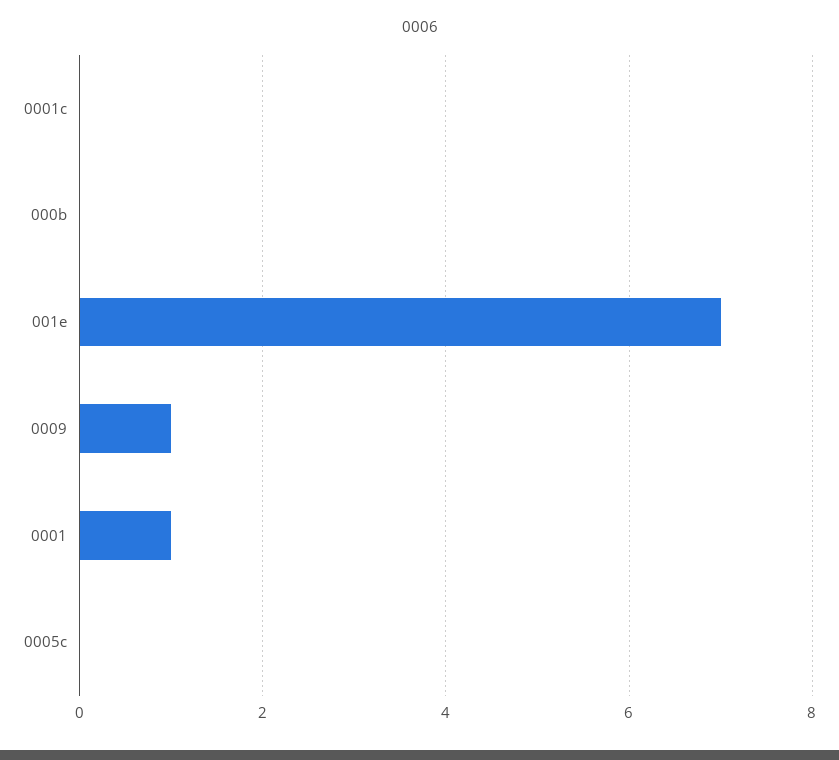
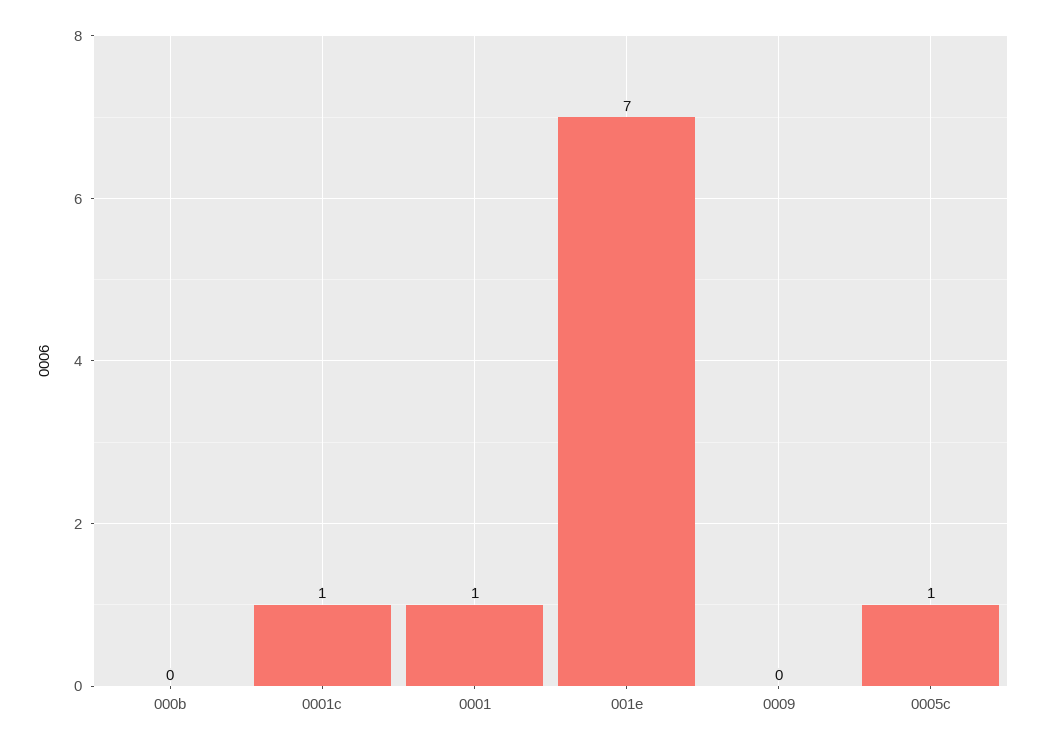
  {
-   "0001c": 0,
+   "0001c": 1,
    "000b": 0,
    "001e": 7,
-   "0009": 1,
+   "0009": 0,
    "0001": 1,
-   "0005c": 0
+   "0005c": 1
  }

